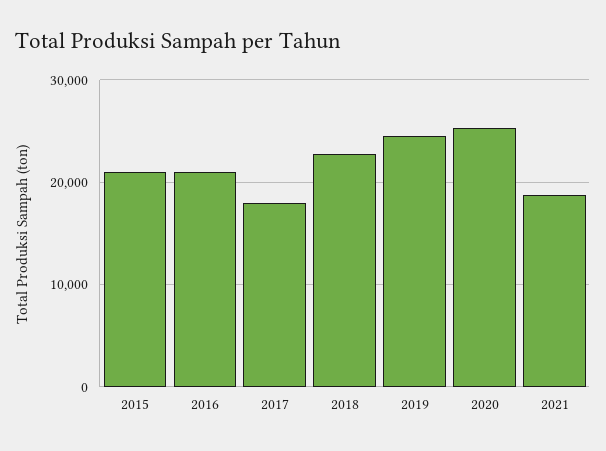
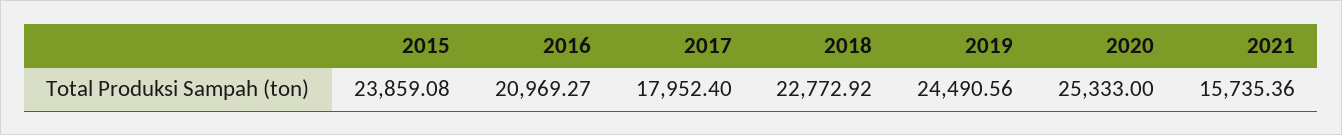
  {
-   "2015": 21000,
+   "2015": 23859.08,
    "2016": 20969.27,
    "2017": 17952.4,
    "2018": 22772.92,
    "2019": 24490.56,
    "2020": 25333,
-   "2021": 19000
+   "2021": 15735.36
  }

